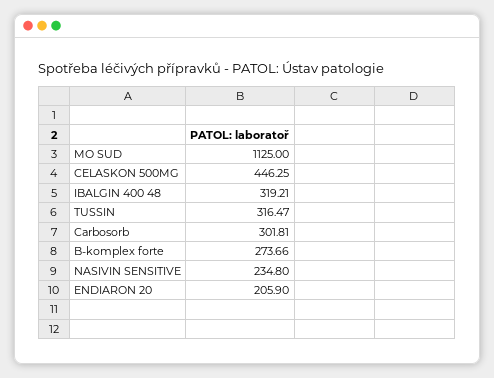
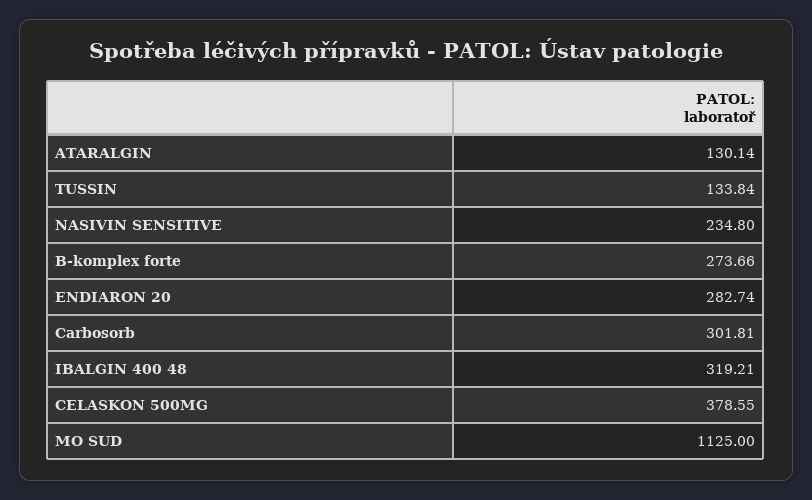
  {
    "MO SUD": 1125,
-   "CELASKON 500MG": 446.25,
+   "CELASKON 500MG": 378.55,
    "IBALGIN 400 48": 319.21,
-   "TUSSIN": 316.47,
+   "TUSSIN": 133.84,
    "Carbosorb": 301.81,
    "B-komplex forte": 273.66,
    "NASIVIN SENSITIVE": 234.8,
-   "ENDIARON 20": 205.9
+   "ENDIARON 20": 282.74,
+   "ATARALGIN": 130.14
  }

